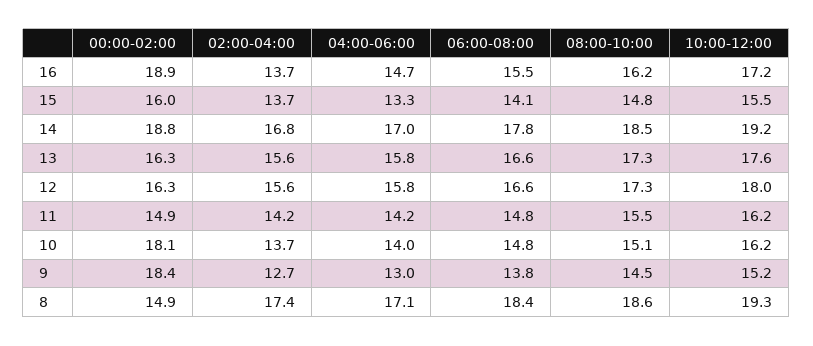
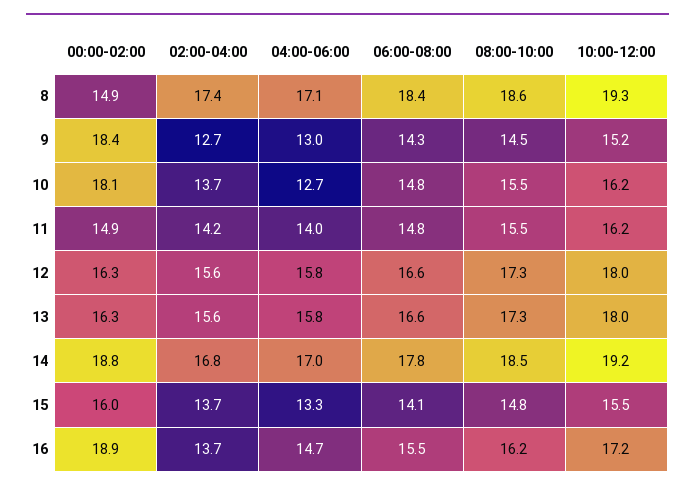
  {
    "00:00-02:00": {
      "16": 18.9,
      "15": 16,
      "14": 18.8,
      "13": 16.3,
      "12": 16.3,
      "11": 14.9,
      "10": 18.1,
      "9": 18.4,
      "8": 14.9
    },
    "02:00-04:00": {
      "16": 13.7,
      "15": 13.7,
      "14": 16.8,
      "13": 15.6,
      "12": 15.6,
      "11": 14.2,
      "10": 13.7,
      "9": 12.7,
      "8": 17.4
    },
    "04:00-06:00": {
      "16": 14.7,
      "15": 13.3,
      "14": 17,
      "13": 15.8,
      "12": 15.8,
-     "11": 14.2,
+     "11": 14,
-     "10": 14,
+     "10": 12.7,
      "9": 13,
      "8": 17.1
    },
    "06:00-08:00": {
      "16": 15.5,
      "15": 14.1,
      "14": 17.8,
      "13": 16.6,
      "12": 16.6,
      "11": 14.8,
      "10": 14.8,
-     "9": 13.8,
+     "9": 14.3,
      "8": 18.4
    },
    "08:00-10:00": {
      "16": 16.2,
      "15": 14.8,
      "14": 18.5,
      "13": 17.3,
      "12": 17.3,
      "11": 15.5,
-     "10": 15.1,
+     "10": 15.5,
      "9": 14.5,
      "8": 18.6
    },
    "10:00-12:00": {
      "16": 17.2,
      "15": 15.5,
      "14": 19.2,
-     "13": 17.6,
+     "13": 18,
      "12": 18,
      "11": 16.2,
      "10": 16.2,
      "9": 15.2,
      "8": 19.3
    }
  }

